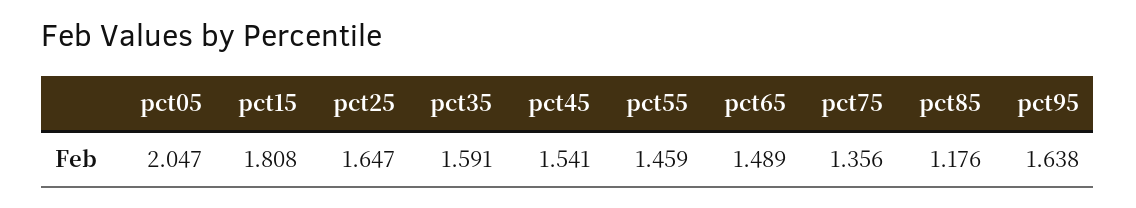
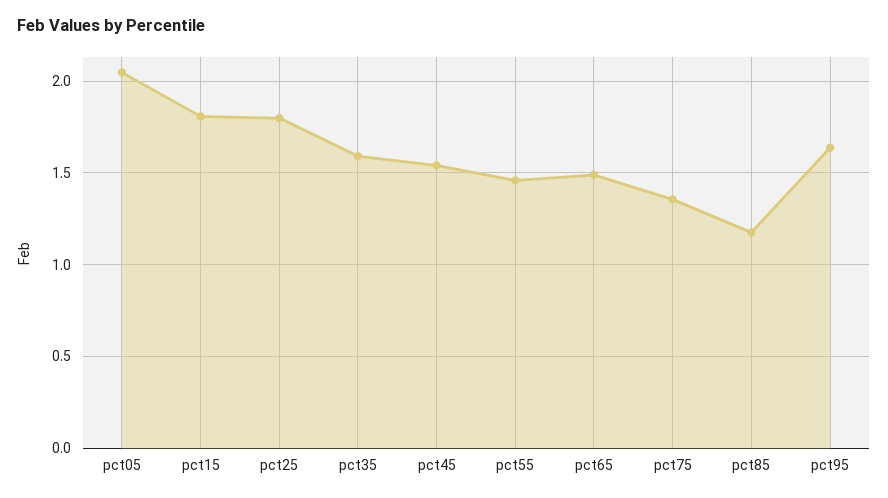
  {
    "pct05": 2.047,
    "pct15": 1.808,
-   "pct25": 1.647,
+   "pct25": 1.8,
    "pct35": 1.591,
    "pct45": 1.541,
    "pct55": 1.459,
    "pct65": 1.489,
    "pct75": 1.356,
    "pct85": 1.176,
    "pct95": 1.638
  }

